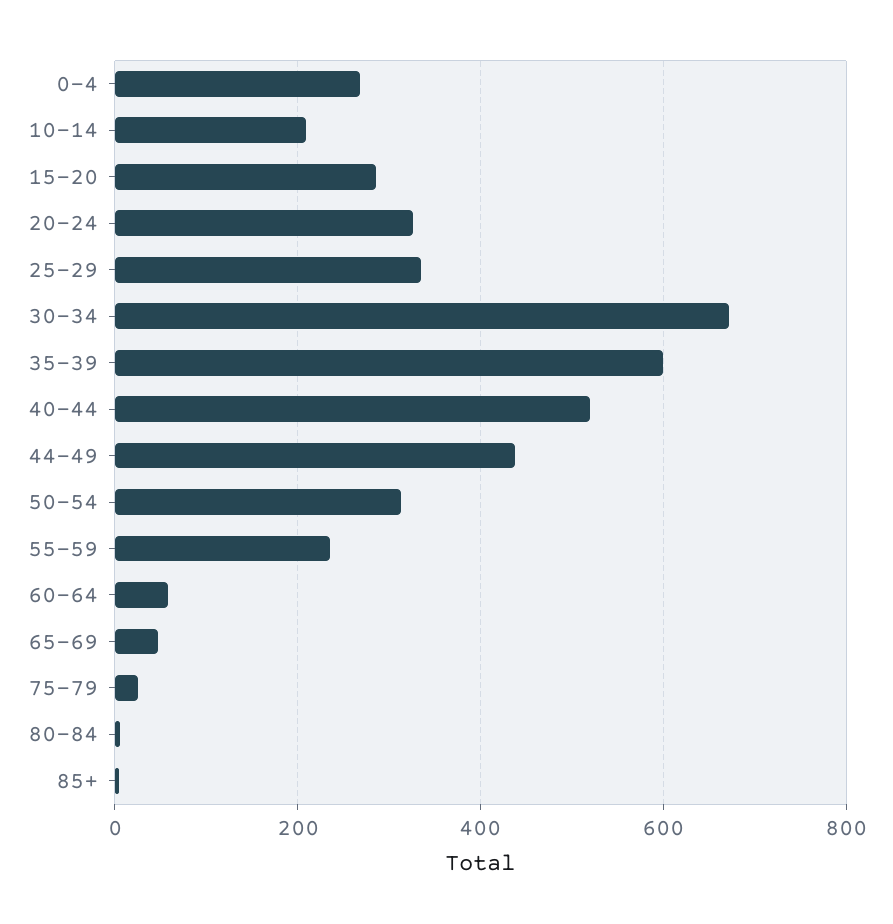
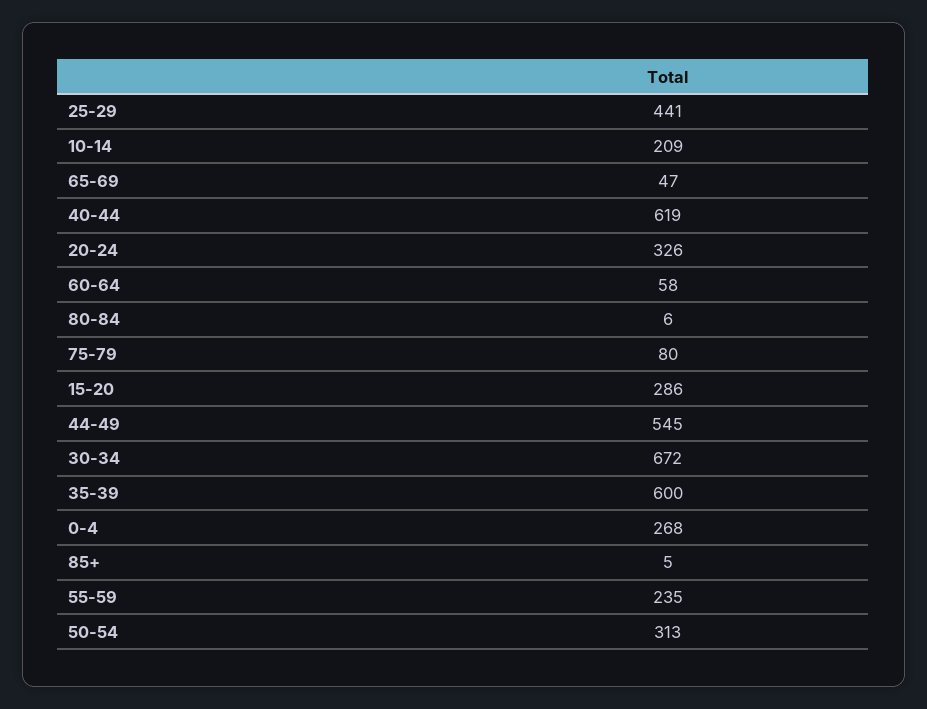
  {
    "0-4": 268,
    "10-14": 209,
    "15-20": 286,
    "20-24": 326,
-   "25-29": 340,
+   "25-29": 441,
    "30-34": 672,
    "35-39": 600,
-   "40-44": 520,
+   "40-44": 619,
-   "44-49": 440,
+   "44-49": 545,
    "50-54": 313,
    "55-59": 235,
    "60-64": 58,
    "65-69": 47,
-   "75-79": 20,
+   "75-79": 80,
    "80-84": 6,
    "85+": 5
  }

